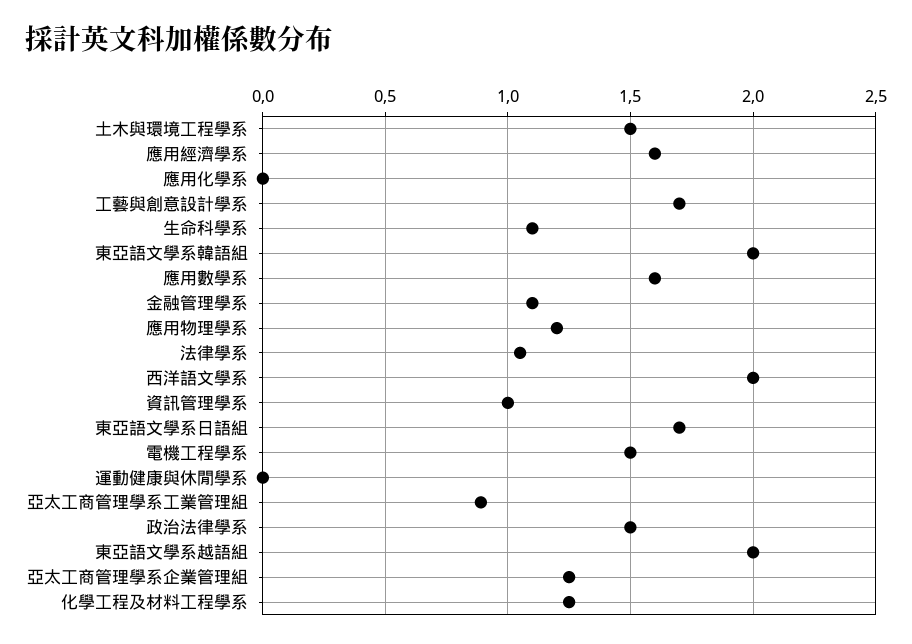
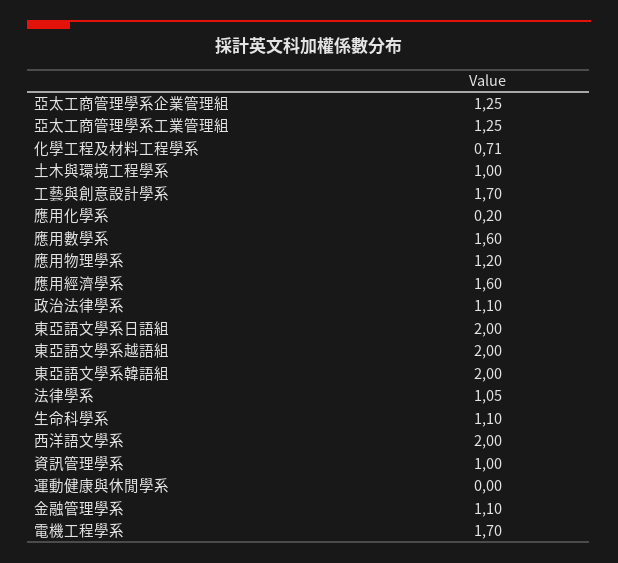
  {
-   "土木與環境工程學系": 1.5,
+   "土木與環境工程學系": 1,
    "應用經濟學系": 1.6,
-   "應用化學系": 0,
+   "應用化學系": 0.2,
    "工藝與創意設計學系": 1.7,
    "生命科學系": 1.1,
    "東亞語文學系韓語組": 2,
    "應用數學系": 1.6,
    "金融管理學系": 1.1,
    "應用物理學系": 1.2,
    "法律學系": 1.05,
    "西洋語文學系": 2,
    "資訊管理學系": 1,
-   "東亞語文學系日語組": 1.7,
+   "東亞語文學系日語組": 2,
-   "電機工程學系": 1.5,
+   "電機工程學系": 1.7,
    "運動健康與休閒學系": 0,
-   "亞太工商管理學系工業管理組": 0.9,
+   "亞太工商管理學系工業管理組": 1.25,
-   "政治法律學系": 1.5,
+   "政治法律學系": 1.1,
    "東亞語文學系越語組": 2,
    "亞太工商管理學系企業管理組": 1.25,
-   "化學工程及材料工程學系": 1.25
+   "化學工程及材料工程學系": 0.71
  }

